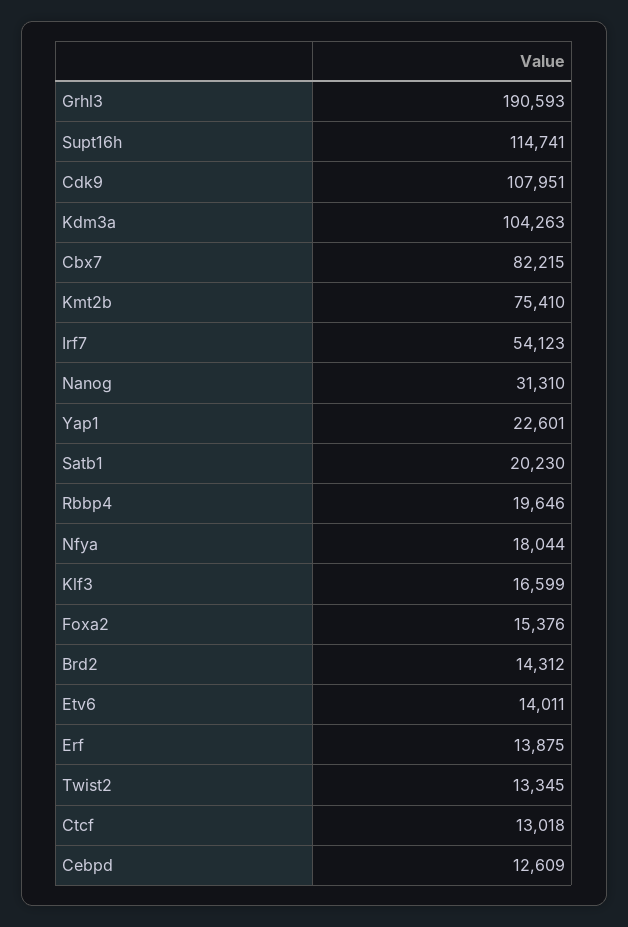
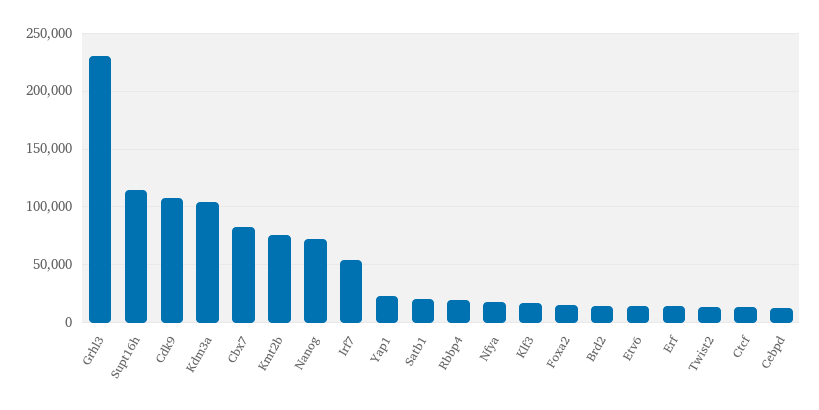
  {
-   "Grhl3": 190593,
+   "Grhl3": 230000,
    "Supt16h": 114741,
    "Cdk9": 107951,
    "Kdm3a": 104263,
    "Cbx7": 82215,
    "Kmt2b": 75410,
    "Irf7": 54123,
-   "Nanog": 31310,
+   "Nanog": 70000,
    "Yap1": 22601,
    "Satb1": 20230,
    "Rbbp4": 19646,
    "Nfya": 18044,
    "Klf3": 16599,
    "Foxa2": 15376,
    "Brd2": 14312,
    "Etv6": 14011,
    "Erf": 13875,
    "Twist2": 13345,
    "Ctcf": 13018,
    "Cebpd": 12609
  }

